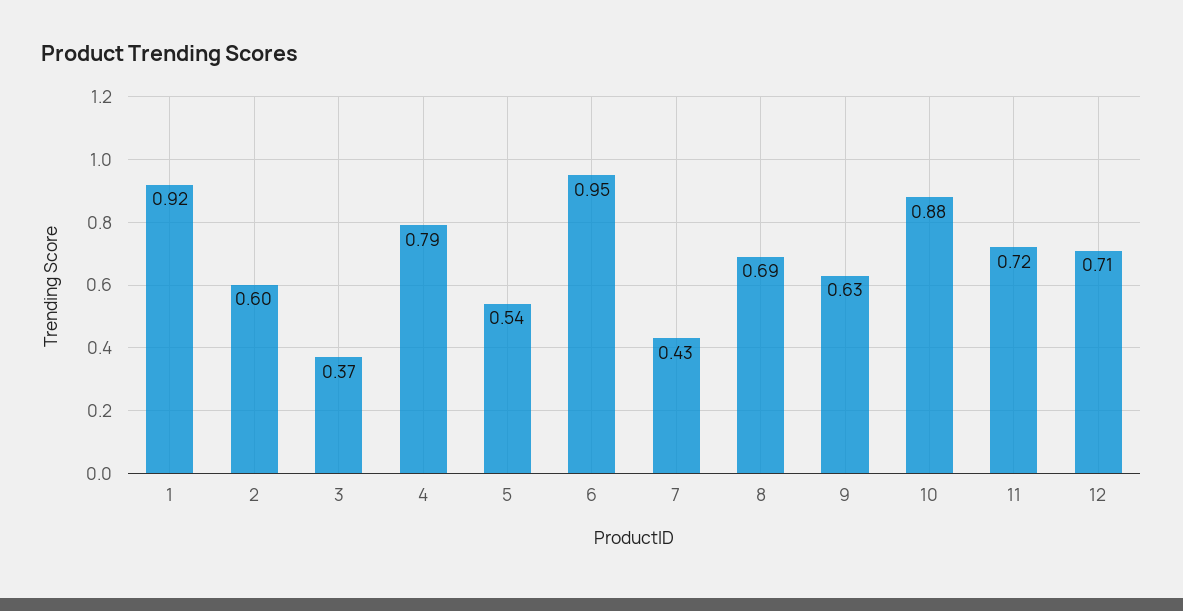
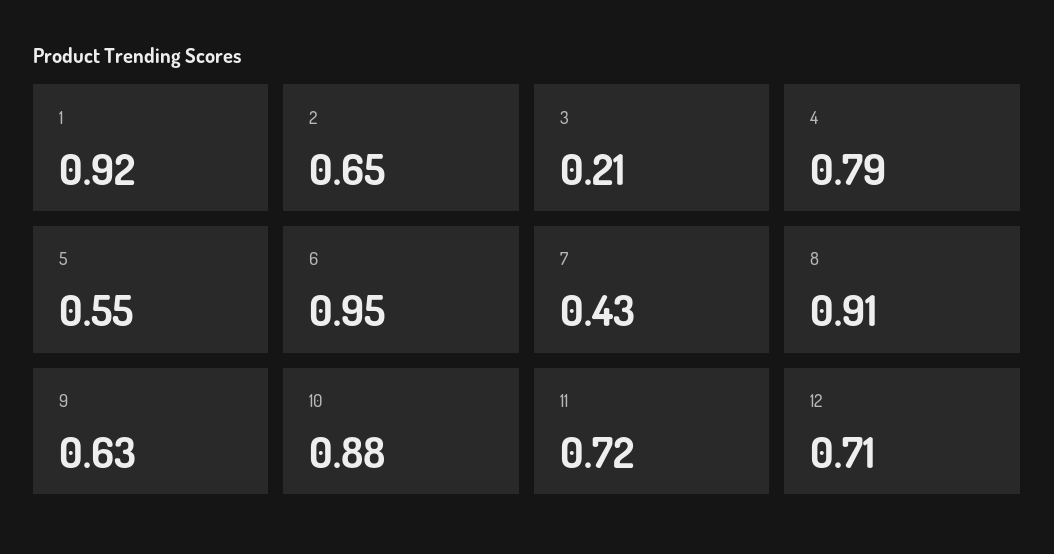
  {
    "1": 0.92,
-   "2": 0.6,
+   "2": 0.65,
-   "3": 0.37,
+   "3": 0.21,
    "4": 0.79,
-   "5": 0.54,
+   "5": 0.55,
    "6": 0.95,
    "7": 0.43,
-   "8": 0.69,
+   "8": 0.91,
    "9": 0.63,
    "10": 0.88,
    "11": 0.72,
    "12": 0.71
  }

